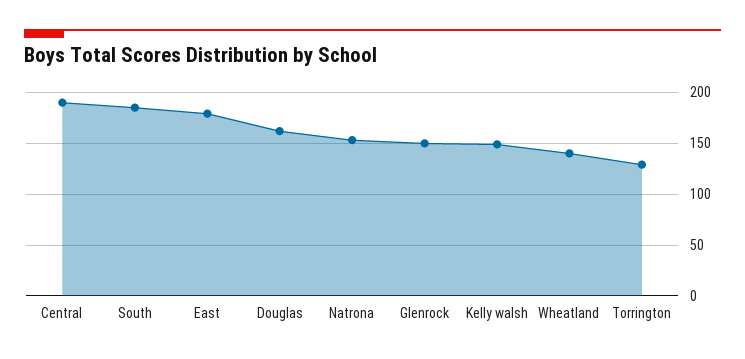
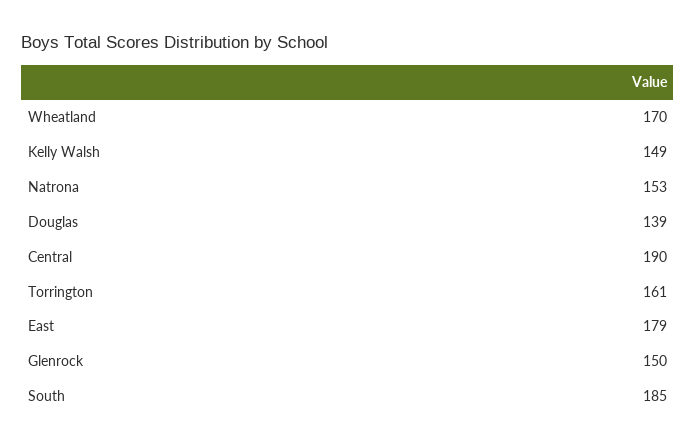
  {
    "Central": 190,
    "South": 185,
    "East": 179,
-   "Douglas": 160,
+   "Douglas": 139,
    "Natrona": 153,
    "Glenrock": 150,
    "Kelly walsh": 149,
-   "Wheatland": 140,
+   "Wheatland": 170,
-   "Torrington": 130
+   "Torrington": 161
  }

